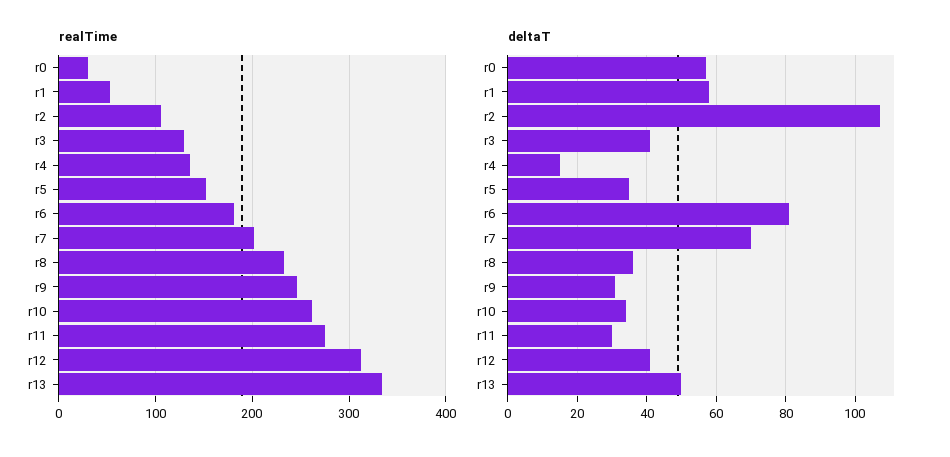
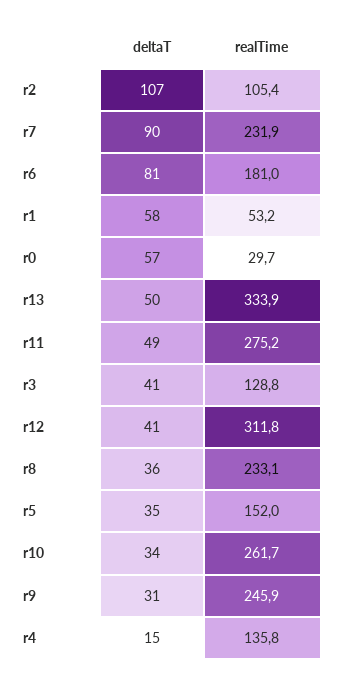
  {
    "realTime": {
      "r0": 29.7,
      "r1": 53.2,
      "r2": 105.4,
      "r3": 128.8,
      "r4": 135.8,
      "r5": 152,
      "r6": 181,
-     "r7": 200,
+     "r7": 231.9,
      "r8": 233.1,
      "r9": 245.9,
      "r10": 261.7,
      "r11": 275.2,
      "r12": 311.8,
      "r13": 333.9
    },
    "deltaT": {
      "r0": 57,
      "r1": 58,
      "r2": 107,
      "r3": 41,
      "r4": 15,
      "r5": 35,
      "r6": 81,
-     "r7": 70,
+     "r7": 90,
      "r8": 36,
      "r9": 31,
      "r10": 34,
-     "r11": 30,
+     "r11": 49,
      "r12": 41,
      "r13": 50
    }
  }

